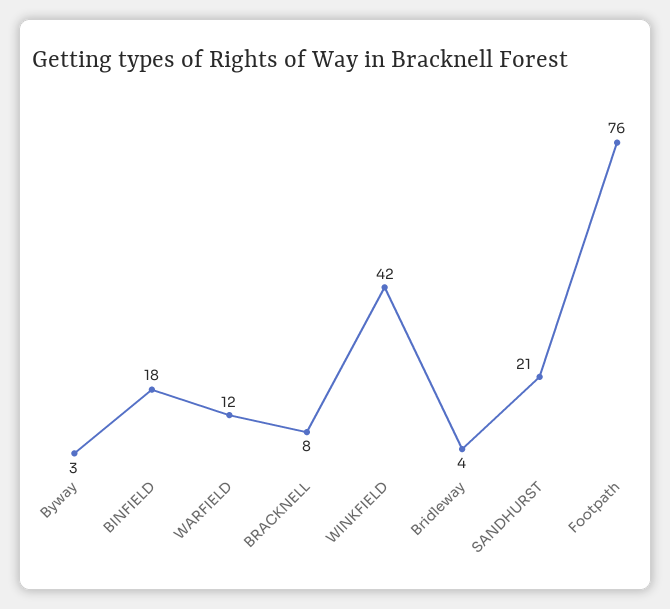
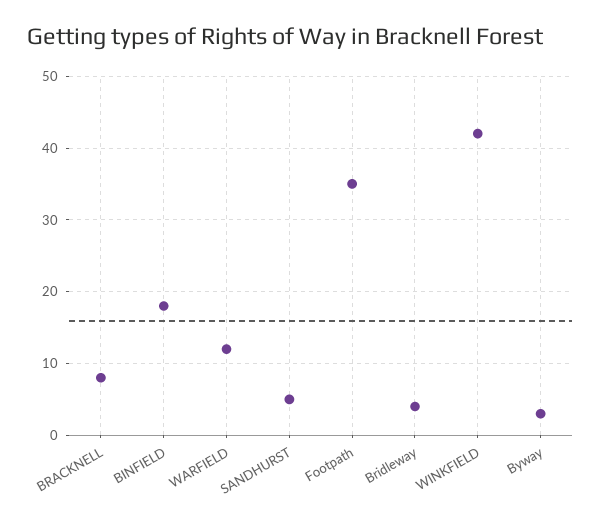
  {
    "Byway": 3,
    "BINFIELD": 18,
    "WARFIELD": 12,
    "BRACKNELL": 8,
    "WINKFIELD": 42,
    "Bridleway": 4,
-   "SANDHURST": 21,
+   "SANDHURST": 5,
-   "Footpath": 76
+   "Footpath": 35
  }

